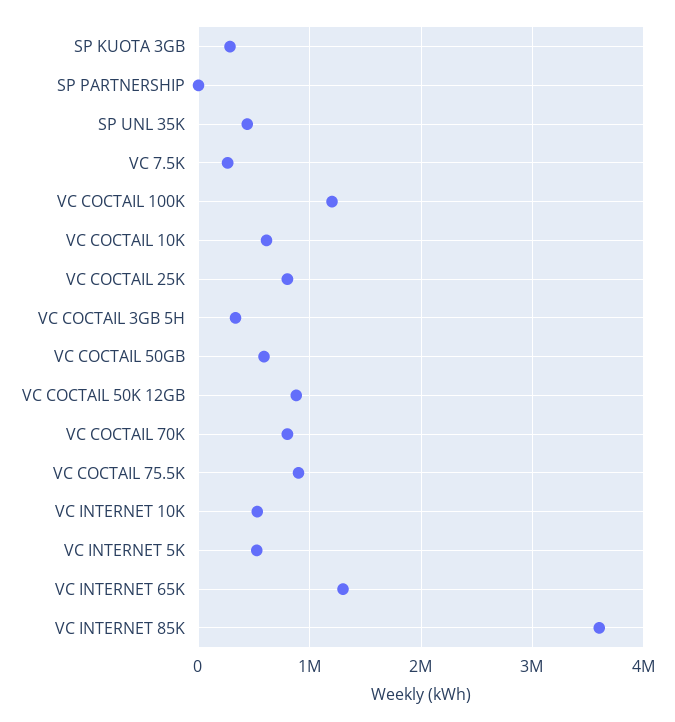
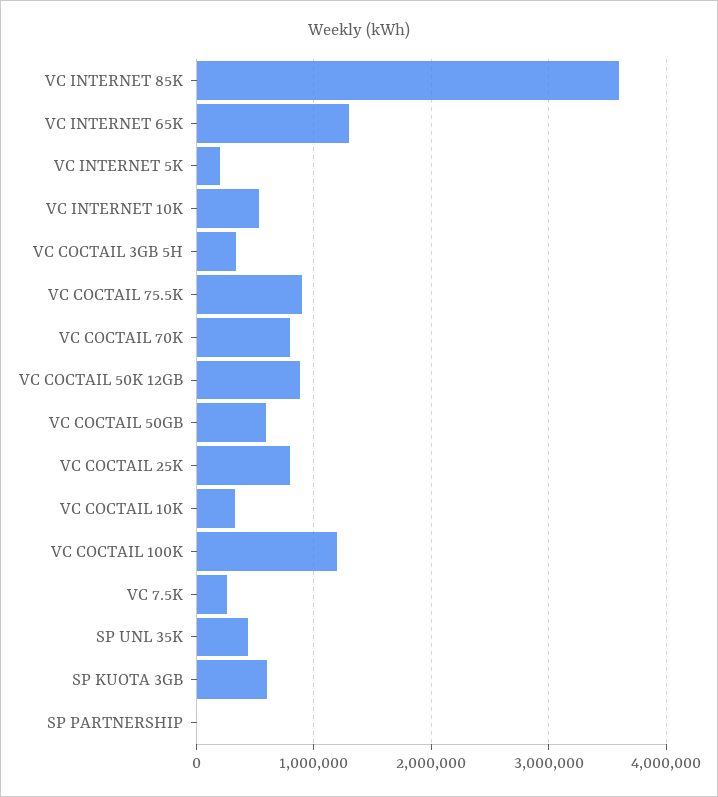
  {
-   "SP KUOTA 3GB": 300000,
+   "SP KUOTA 3GB": 600000,
    "SP PARTNERSHIP": 0,
    "SP UNL 35K": 400000,
    "VC 7.5K": 300000,
    "VC COCTAIL 100K": 1200000,
-   "VC COCTAIL 10K": 600000,
+   "VC COCTAIL 10K": 300000,
    "VC COCTAIL 25K": 800000,
    "VC COCTAIL 3GB 5H": 300000,
    "VC COCTAIL 50GB": 600000,
    "VC COCTAIL 50K 12GB": 900000,
    "VC COCTAIL 70K": 800000,
    "VC COCTAIL 75.5K": 900000,
    "VC INTERNET 10K": 500000,
-   "VC INTERNET 5K": 500000,
+   "VC INTERNET 5K": 200000,
    "VC INTERNET 65K": 1300000,
    "VC INTERNET 85K": 3600000
  }

